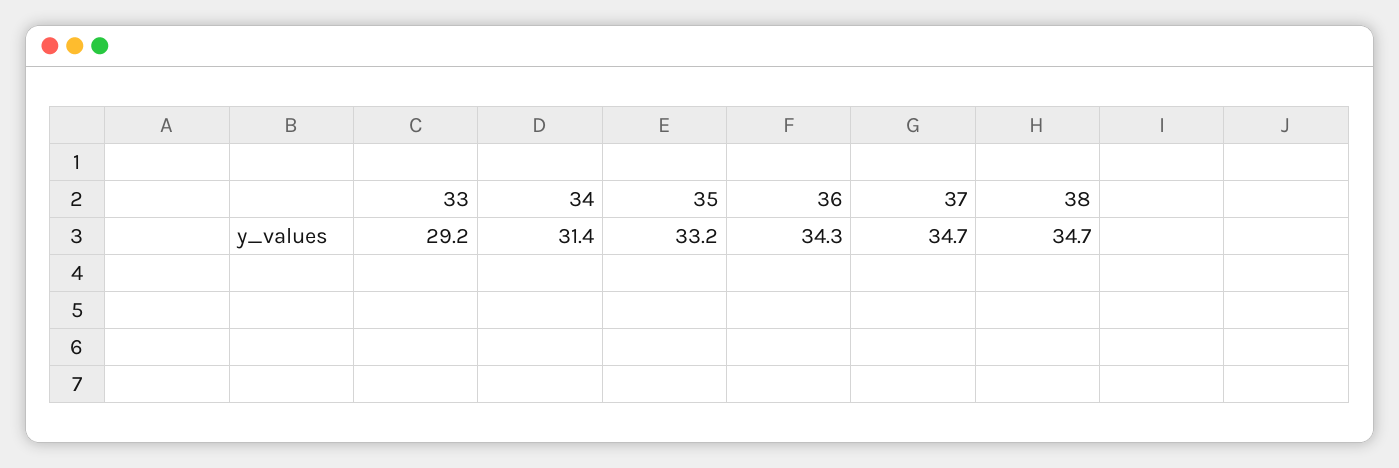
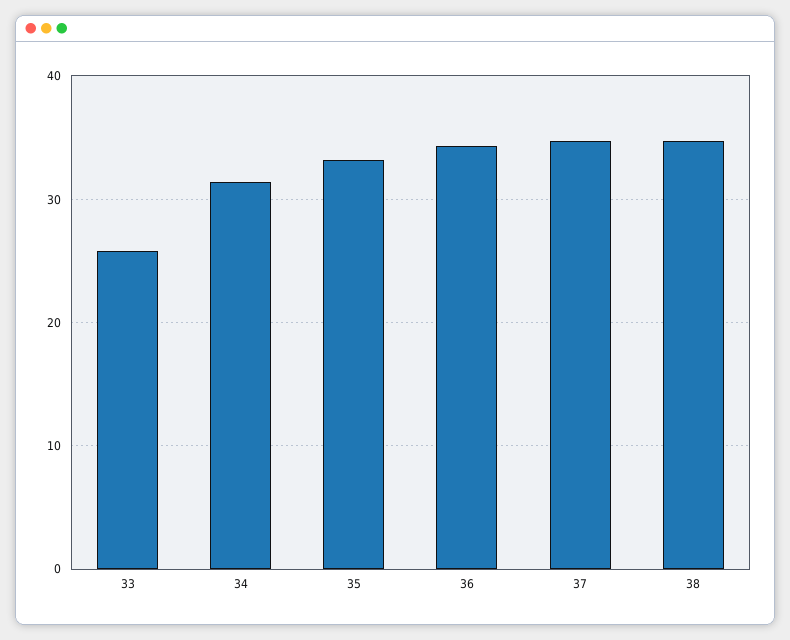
  {
-   "33": 29.2,
+   "33": 26,
    "34": 31.4,
    "35": 33.2,
    "36": 34.3,
    "37": 34.7,
    "38": 34.7
  }

